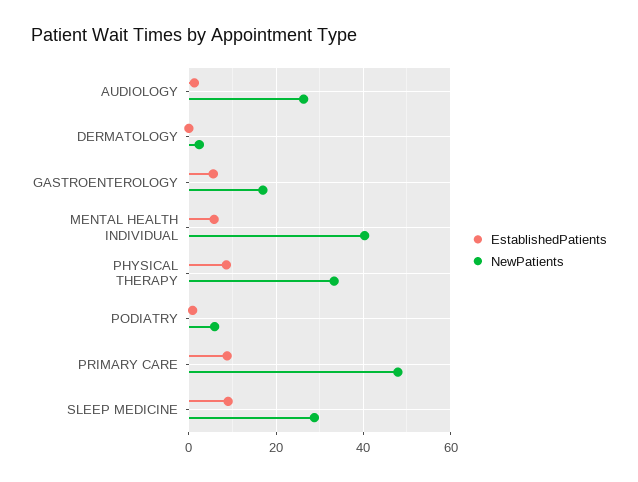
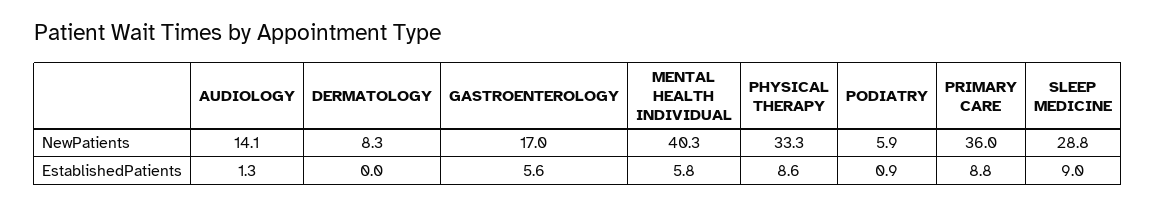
  {
    "EstablishedPatients": {
      "AUDIOLOGY": 1.3,
      "DERMATOLOGY": 0,
      "GASTROENTEROLOGY": 5.6,
      "MENTAL HEALTH INDIVIDUAL": 5.8,
      "PHYSICAL THERAPY": 8.6,
      "PODIATRY": 0.9,
      "PRIMARY CARE": 8.8,
      "SLEEP MEDICINE": 9
    },
    "NewPatients": {
-     "AUDIOLOGY": 26,
+     "AUDIOLOGY": 14.1,
-     "DERMATOLOGY": 2,
+     "DERMATOLOGY": 8.3,
      "GASTROENTEROLOGY": 17,
      "MENTAL HEALTH INDIVIDUAL": 40.3,
      "PHYSICAL THERAPY": 33.3,
      "PODIATRY": 5.9,
-     "PRIMARY CARE": 48,
+     "PRIMARY CARE": 36,
      "SLEEP MEDICINE": 28.8
    }
  }

